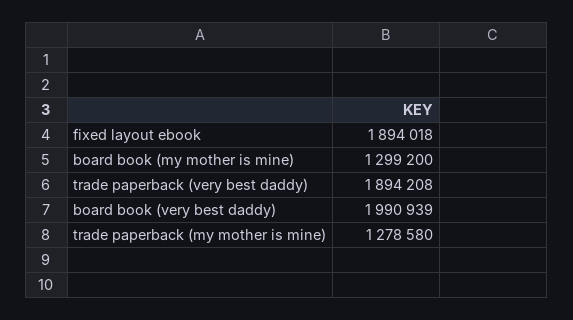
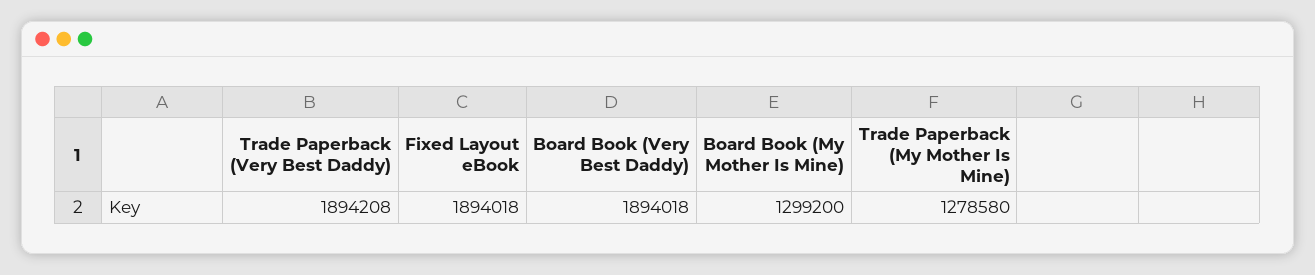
  {
    "fixed layout ebook": 1894018,
    "board book (my mother is mine)": 1299200,
    "trade paperback (very best daddy)": 1894208,
-   "board book (very best daddy)": 1990939,
+   "board book (very best daddy)": 1894018,
    "trade paperback (my mother is mine)": 1278580
  }

